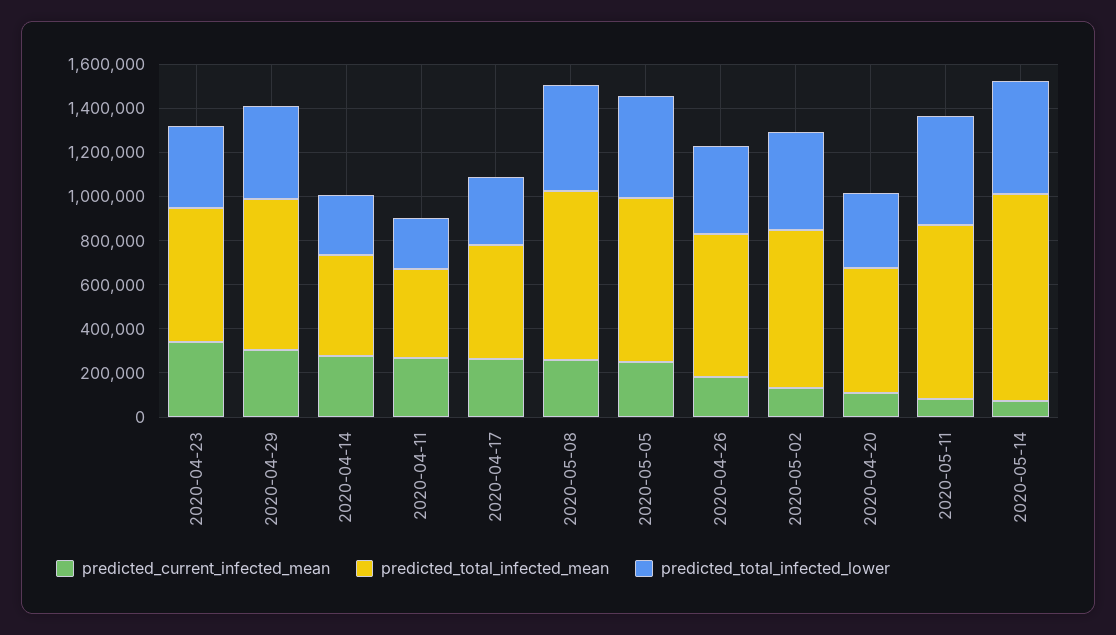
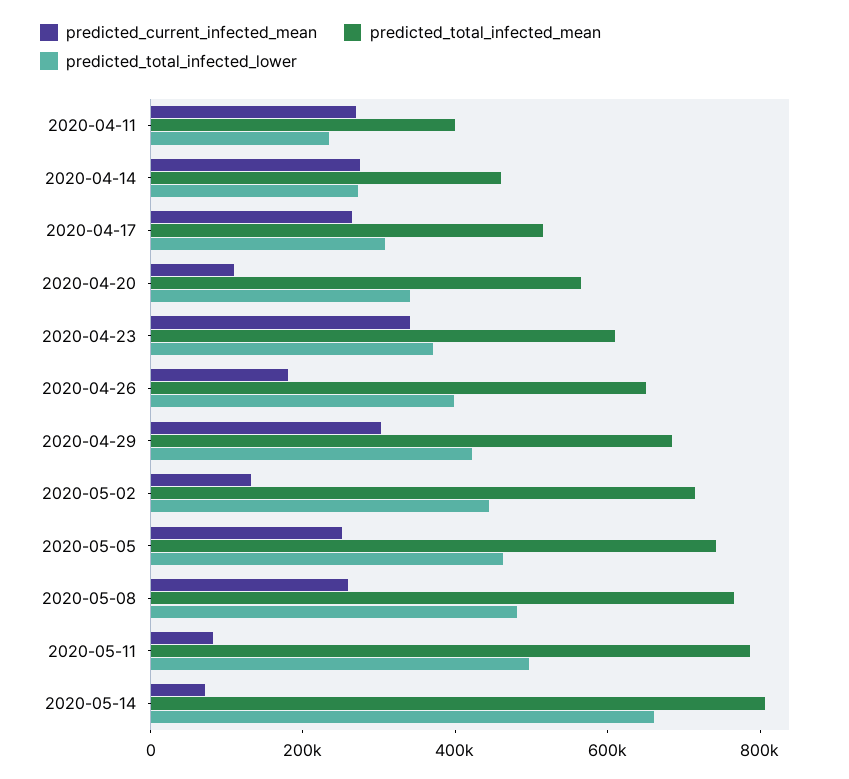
  {
    "predicted_current_infected_mean": {
      "2020-04-23": 350000,
      "2020-04-29": 300000,
      "2020-04-14": 300000,
      "2020-04-11": 250000,
      "2020-04-17": 250000,
      "2020-05-08": 250000,
      "2020-05-05": 250000,
      "2020-04-26": 200000,
      "2020-05-02": 150000,
      "2020-04-20": 100000,
      "2020-05-11": 100000,
      "2020-05-14": 50000
    },
    "predicted_total_infected_mean": {
      "2020-04-23": 600000,
      "2020-04-29": 700000,
      "2020-04-14": 450000,
      "2020-04-11": 400000,
      "2020-04-17": 500000,
      "2020-05-08": 750000,
      "2020-05-05": 750000,
      "2020-04-26": 650000,
      "2020-05-02": 700000,
      "2020-04-20": 550000,
      "2020-05-11": 800000,
-     "2020-05-14": 950000
+     "2020-05-14": 800000
    },
    "predicted_total_infected_lower": {
      "2020-04-23": 350000,
      "2020-04-29": 400000,
      "2020-04-14": 250000,
      "2020-04-11": 250000,
      "2020-04-17": 300000,
      "2020-05-08": 500000,
      "2020-05-05": 450000,
      "2020-04-26": 400000,
      "2020-05-02": 450000,
      "2020-04-20": 350000,
      "2020-05-11": 500000,
-     "2020-05-14": 500000
+     "2020-05-14": 650000
    }
  }

